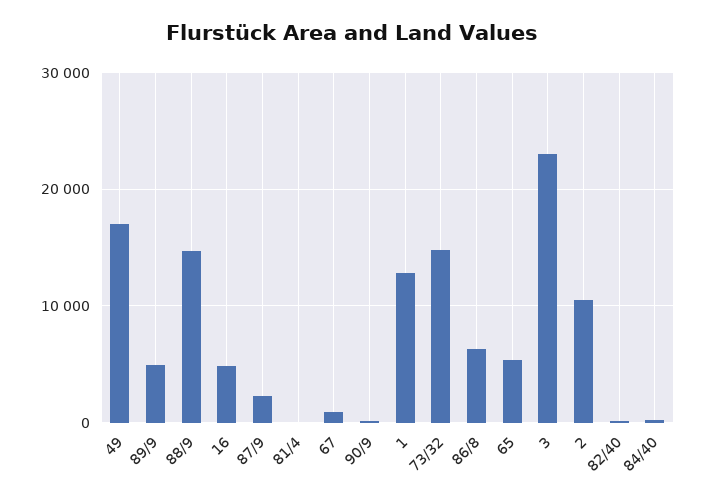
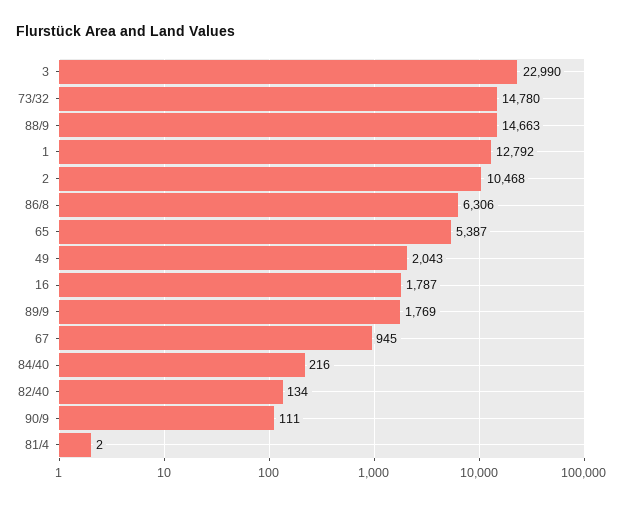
  {
-   "49": 17000,
+   "49": 2043,
-   "89/9": 5000,
+   "89/9": 1769,
    "88/9": 14663,
-   "16": 5000,
+   "16": 1787,
-   "87/9": 2000,
    "81/4": 2,
    "67": 945,
    "90/9": 111,
    "1": 12792,
    "73/32": 14780,
    "86/8": 6306,
    "65": 5387,
    "3": 22990,
    "2": 10468,
    "82/40": 134,
    "84/40": 216
  }

